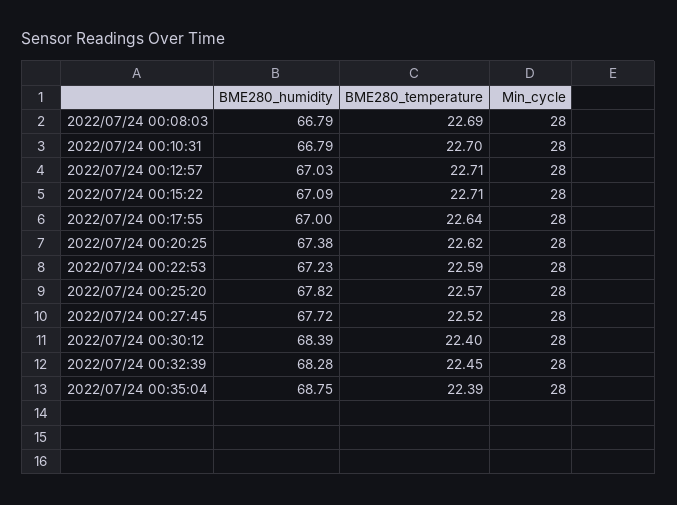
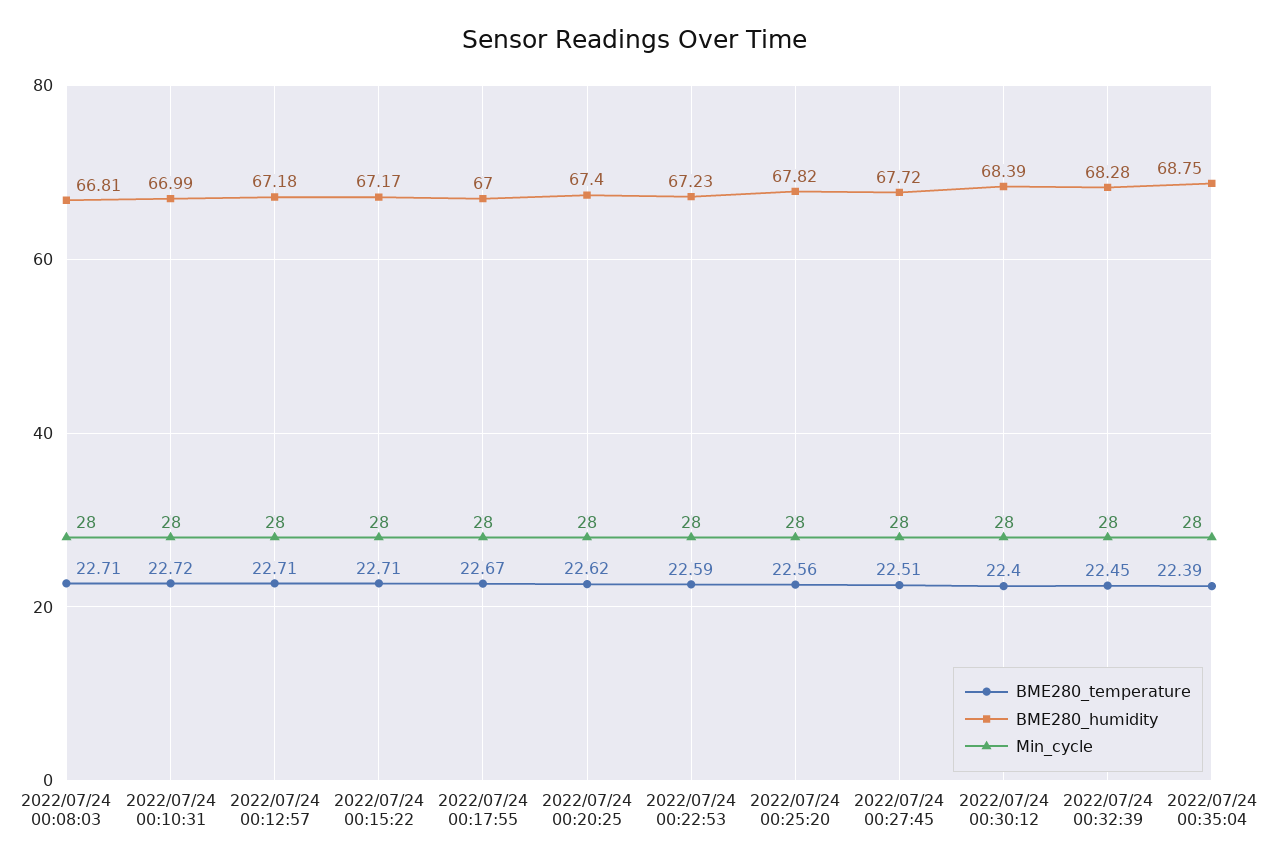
  {
    "BME280_humidity": {
-     "2022/07/24 00:08:03": 66.79,
+     "2022/07/24 00:08:03": 66.81,
-     "2022/07/24 00:10:31": 66.79,
+     "2022/07/24 00:10:31": 66.99,
-     "2022/07/24 00:12:57": 67.03,
+     "2022/07/24 00:12:57": 67.18,
-     "2022/07/24 00:15:22": 67.09,
+     "2022/07/24 00:15:22": 67.17,
      "2022/07/24 00:17:55": 67,
-     "2022/07/24 00:20:25": 67.38,
+     "2022/07/24 00:20:25": 67.4,
      "2022/07/24 00:22:53": 67.23,
      "2022/07/24 00:25:20": 67.82,
      "2022/07/24 00:27:45": 67.72,
      "2022/07/24 00:30:12": 68.39,
      "2022/07/24 00:32:39": 68.28,
      "2022/07/24 00:35:04": 68.75
    },
    "BME280_temperature": {
-     "2022/07/24 00:08:03": 22.69,
+     "2022/07/24 00:08:03": 22.71,
-     "2022/07/24 00:10:31": 22.7,
+     "2022/07/24 00:10:31": 22.72,
      "2022/07/24 00:12:57": 22.71,
      "2022/07/24 00:15:22": 22.71,
-     "2022/07/24 00:17:55": 22.64,
+     "2022/07/24 00:17:55": 22.67,
      "2022/07/24 00:20:25": 22.62,
      "2022/07/24 00:22:53": 22.59,
-     "2022/07/24 00:25:20": 22.57,
+     "2022/07/24 00:25:20": 22.56,
-     "2022/07/24 00:27:45": 22.52,
+     "2022/07/24 00:27:45": 22.51,
      "2022/07/24 00:30:12": 22.4,
      "2022/07/24 00:32:39": 22.45,
      "2022/07/24 00:35:04": 22.39
    },
    "Min_cycle": {
      "2022/07/24 00:08:03": 28,
      "2022/07/24 00:10:31": 28,
      "2022/07/24 00:12:57": 28,
      "2022/07/24 00:15:22": 28,
      "2022/07/24 00:17:55": 28,
      "2022/07/24 00:20:25": 28,
      "2022/07/24 00:22:53": 28,
      "2022/07/24 00:25:20": 28,
      "2022/07/24 00:27:45": 28,
      "2022/07/24 00:30:12": 28,
      "2022/07/24 00:32:39": 28,
      "2022/07/24 00:35:04": 28
    }
  }

